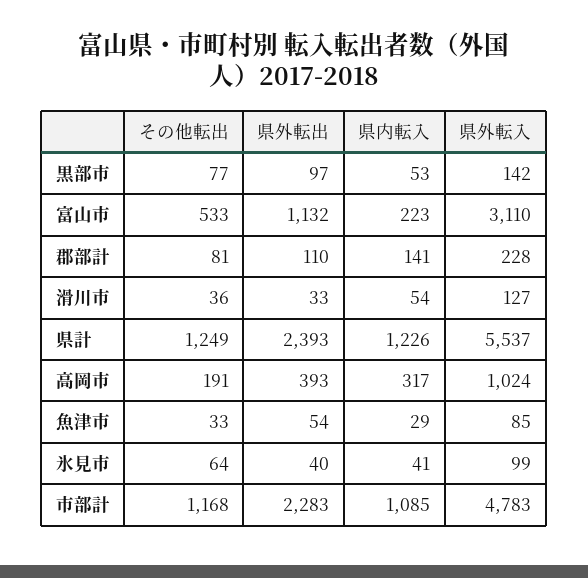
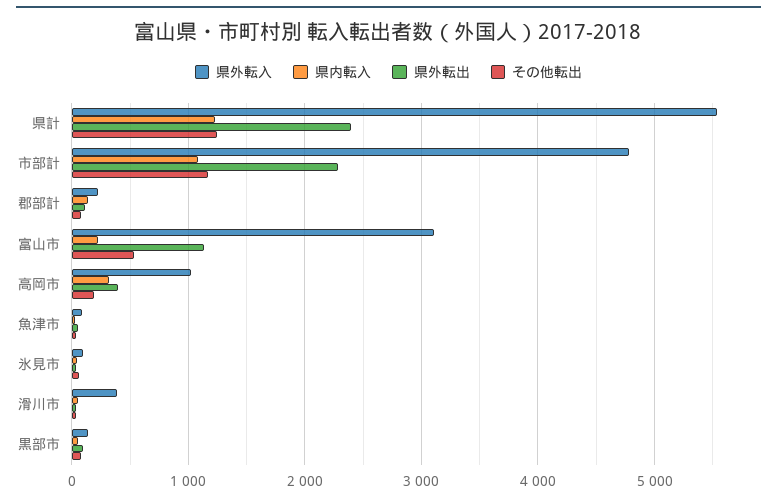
  {
    "その他転出": {
      "黒部市": 77,
      "富山市": 533,
      "郡部計": 81,
      "滑川市": 36,
      "県計": 1249,
      "高岡市": 191,
      "魚津市": 33,
      "氷見市": 64,
      "市部計": 1168
    },
    "県外転出": {
      "黒部市": 97,
      "富山市": 1132,
      "郡部計": 110,
      "滑川市": 33,
      "県計": 2393,
      "高岡市": 393,
      "魚津市": 54,
      "氷見市": 40,
      "市部計": 2283
    },
    "県内転入": {
      "黒部市": 53,
      "富山市": 223,
      "郡部計": 141,
      "滑川市": 54,
      "県計": 1226,
      "高岡市": 317,
      "魚津市": 29,
      "氷見市": 41,
      "市部計": 1085
    },
    "県外転入": {
      "黒部市": 142,
      "富山市": 3110,
      "郡部計": 228,
-     "滑川市": 127,
+     "滑川市": 400,
      "県計": 5537,
      "高岡市": 1024,
      "魚津市": 85,
      "氷見市": 99,
      "市部計": 4783
    }
  }

